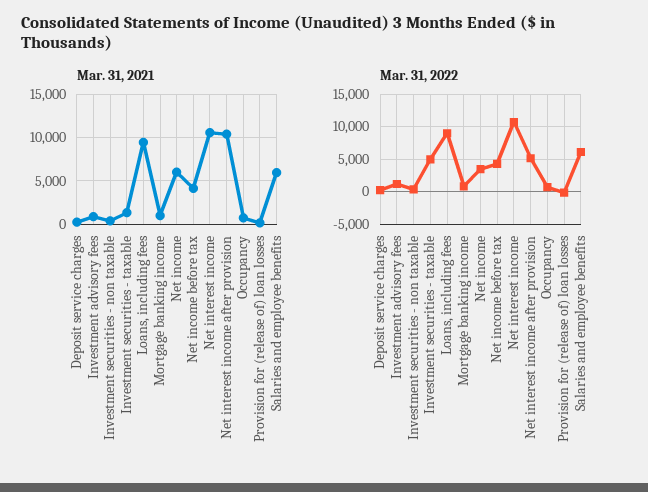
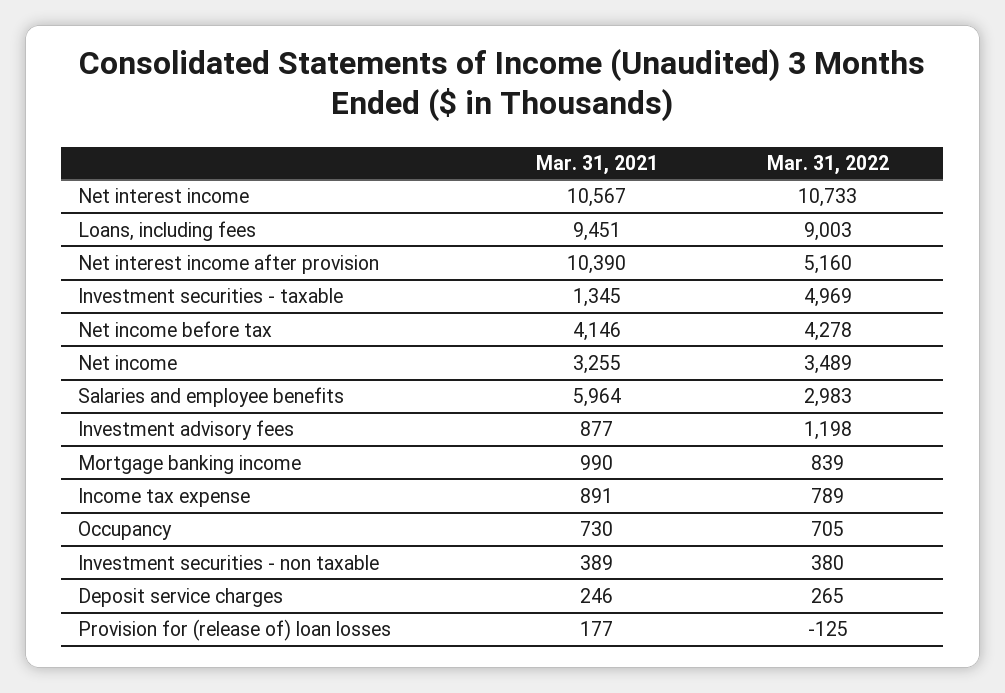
  {
    "Mar. 31, 2021": {
      "Deposit service charges": 246,
      "Investment advisory fees": 877,
      "Investment securities - non taxable": 389,
      "Investment securities - taxable": 1345,
      "Loans, including fees": 9451,
      "Mortgage banking income": 990,
-     "Net income": 6000,
+     "Net income": 3255,
      "Net income before tax": 4146,
      "Net interest income": 10567,
      "Net interest income after provision": 10390,
      "Occupancy": 730,
      "Provision for (release of) loan losses": 177,
-     "Salaries and employee benefits": 5964
+     "Salaries and employee benefits": 5964,
+     "Income tax expense": 891
    },
    "Mar. 31, 2022": {
      "Deposit service charges": 265,
      "Investment advisory fees": 1198,
      "Investment securities - non taxable": 380,
      "Investment securities - taxable": 4969,
      "Loans, including fees": 9003,
      "Mortgage banking income": 839,
      "Net income": 3489,
      "Net income before tax": 4278,
      "Net interest income": 10733,
      "Net interest income after provision": 5160,
      "Occupancy": 705,
      "Provision for (release of) loan losses": -125,
-     "Salaries and employee benefits": 6000
+     "Salaries and employee benefits": 2983,
+     "Income tax expense": 789
    }
  }

